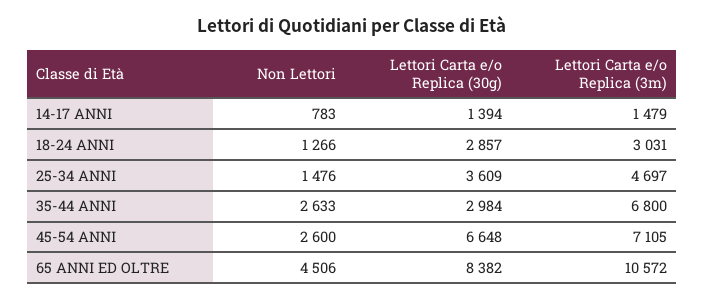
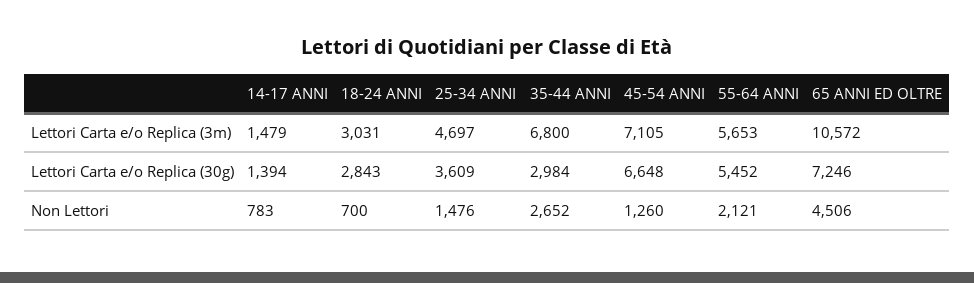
  {
    "Non Lettori": {
      "14-17 ANNI": 783,
-     "18-24 ANNI": 1266,
+     "18-24 ANNI": 700,
      "25-34 ANNI": 1476,
-     "35-44 ANNI": 2633,
+     "35-44 ANNI": 2652,
-     "45-54 ANNI": 2600,
+     "45-54 ANNI": 1260,
-     "65 ANNI ED OLTRE": 4506
+     "65 ANNI ED OLTRE": 4506,
+     "55-64 ANNI": 2121
    },
    "Lettori Carta e/o Replica (30g)": {
      "14-17 ANNI": 1394,
-     "18-24 ANNI": 2857,
+     "18-24 ANNI": 2843,
      "25-34 ANNI": 3609,
      "35-44 ANNI": 2984,
      "45-54 ANNI": 6648,
-     "65 ANNI ED OLTRE": 8382
+     "65 ANNI ED OLTRE": 7246,
+     "55-64 ANNI": 5452
    },
    "Lettori Carta e/o Replica (3m)": {
      "14-17 ANNI": 1479,
      "18-24 ANNI": 3031,
      "25-34 ANNI": 4697,
      "35-44 ANNI": 6800,
      "45-54 ANNI": 7105,
-     "65 ANNI ED OLTRE": 10572
+     "65 ANNI ED OLTRE": 10572,
+     "55-64 ANNI": 5653
    }
  }

